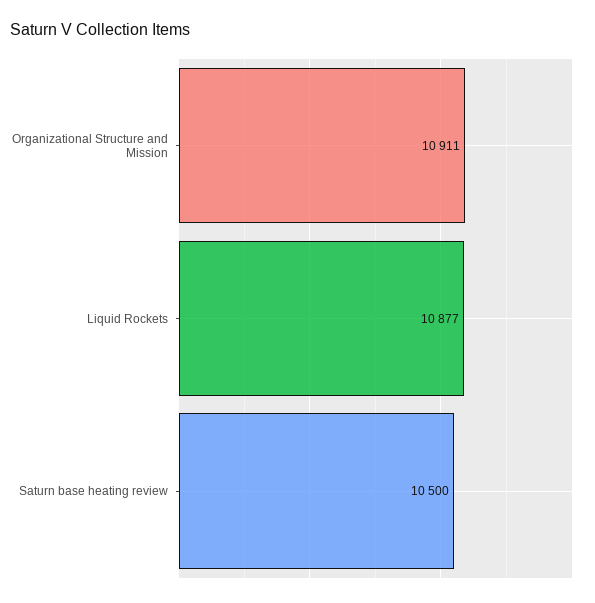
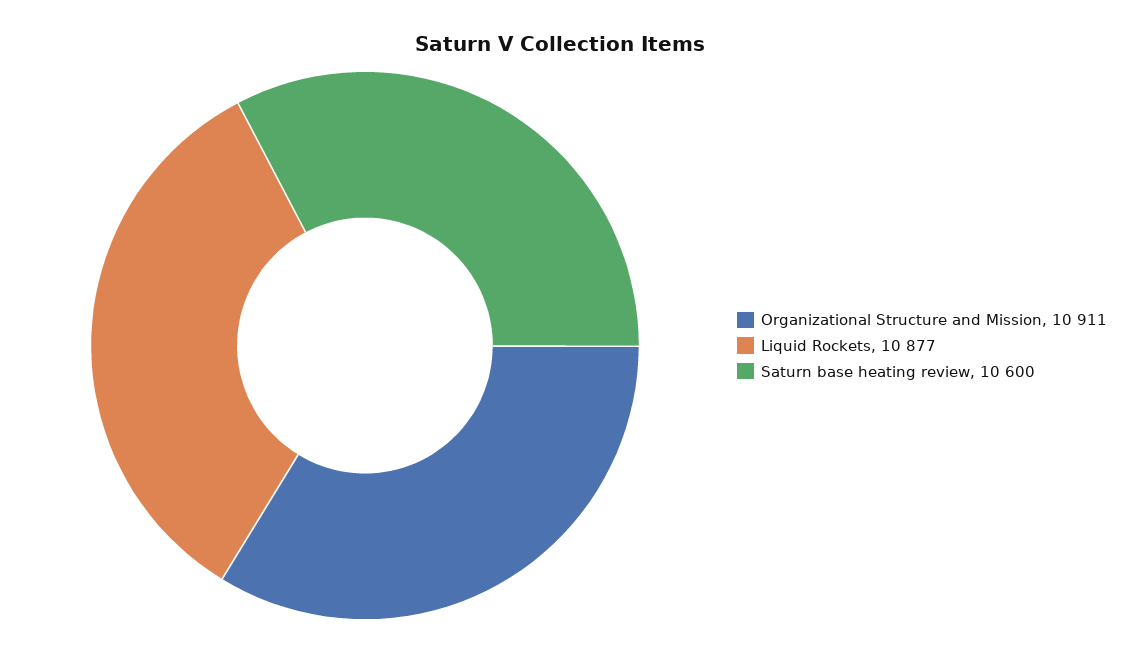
  {
    "Organizational Structure and Mission": 10911,
    "Liquid Rockets": 10877,
-   "Saturn base heating review": 10500
+   "Saturn base heating review": 10600
  }

